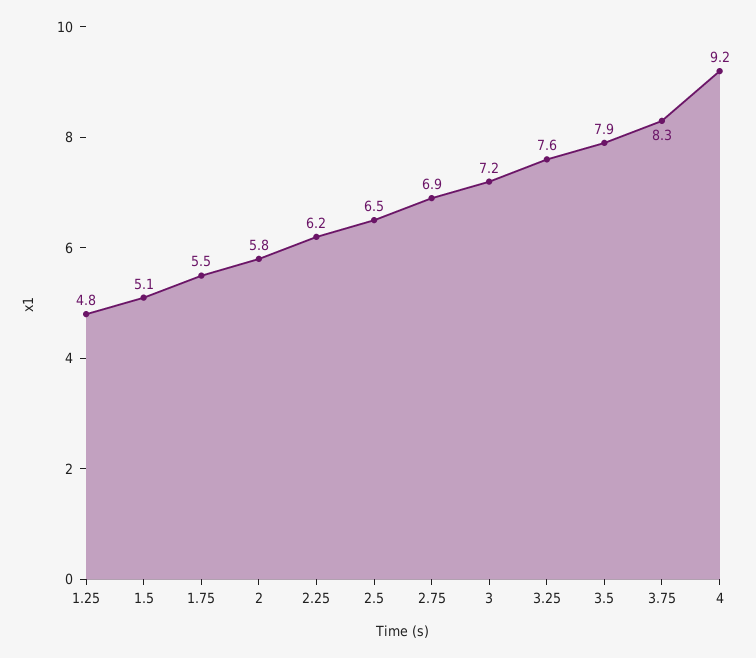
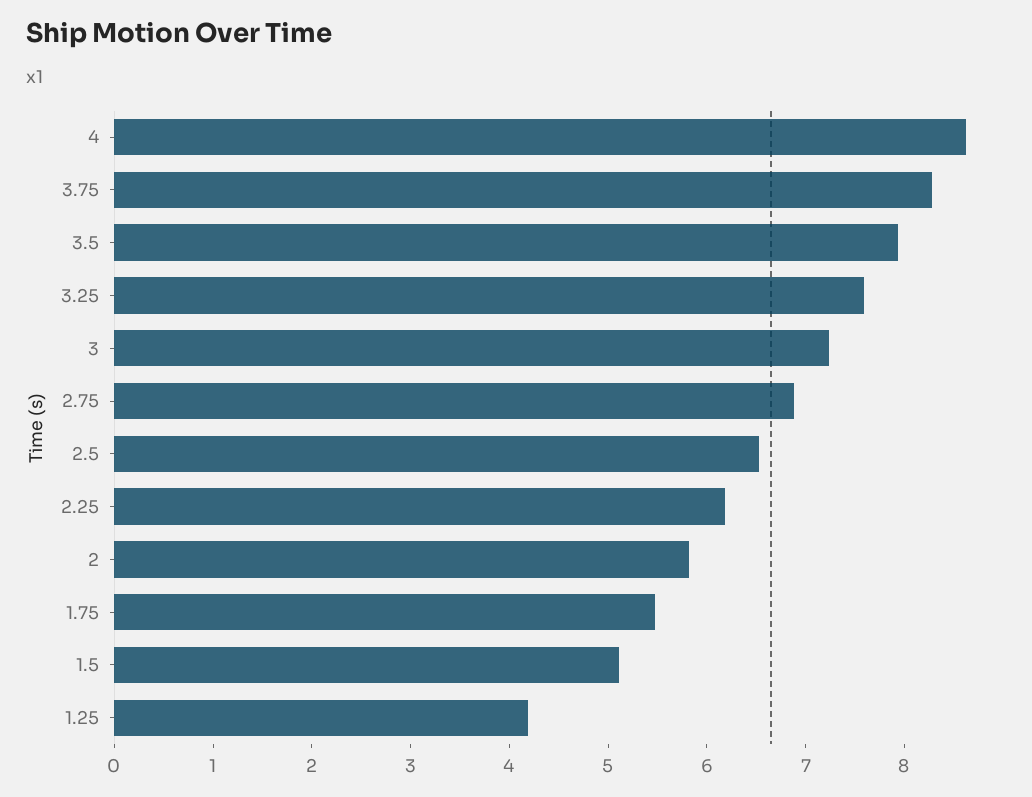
  {
-   "1.25": 4.8,
+   "1.25": 4.2,
    "1.5": 5.1,
    "1.75": 5.5,
    "2": 5.8,
    "2.25": 6.2,
    "2.5": 6.5,
    "2.75": 6.9,
    "3": 7.2,
    "3.25": 7.6,
    "3.5": 7.9,
    "3.75": 8.3,
-   "4": 9.2
+   "4": 8.6
  }

